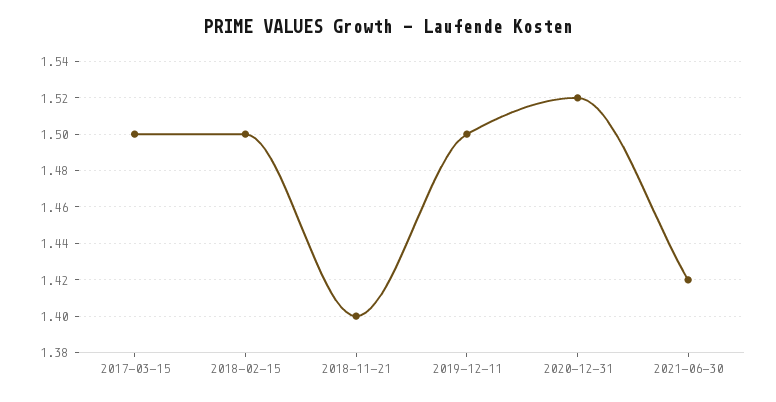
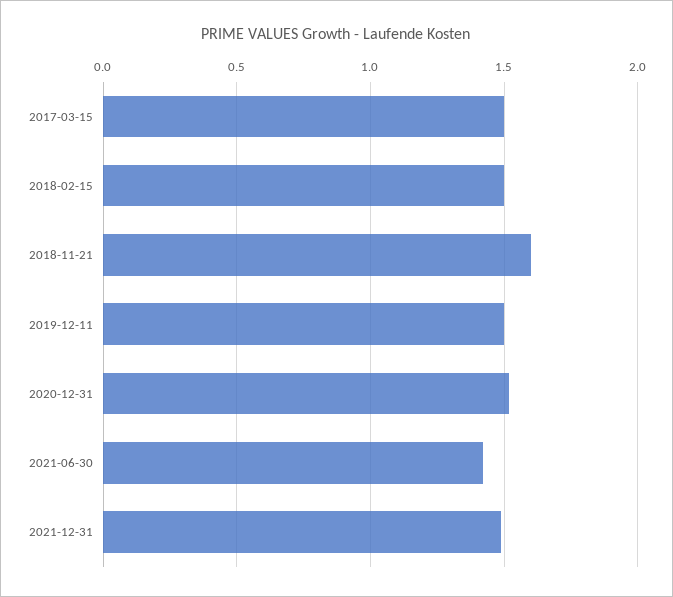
  {
    "2017-03-15": 1.5,
    "2018-02-15": 1.5,
-   "2018-11-21": 1.4,
+   "2018-11-21": 1.6,
    "2019-12-11": 1.5,
    "2020-12-31": 1.52,
-   "2021-06-30": 1.42
+   "2021-06-30": 1.42,
+   "2021-12-31": 1.5
  }

